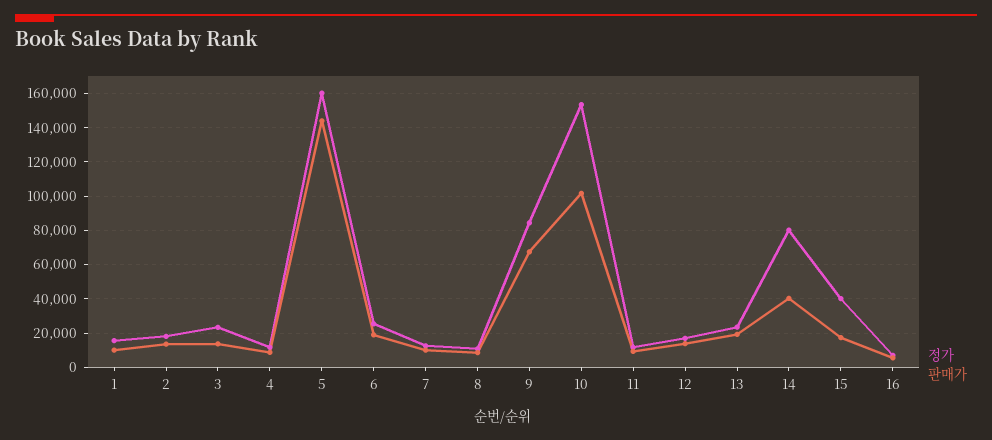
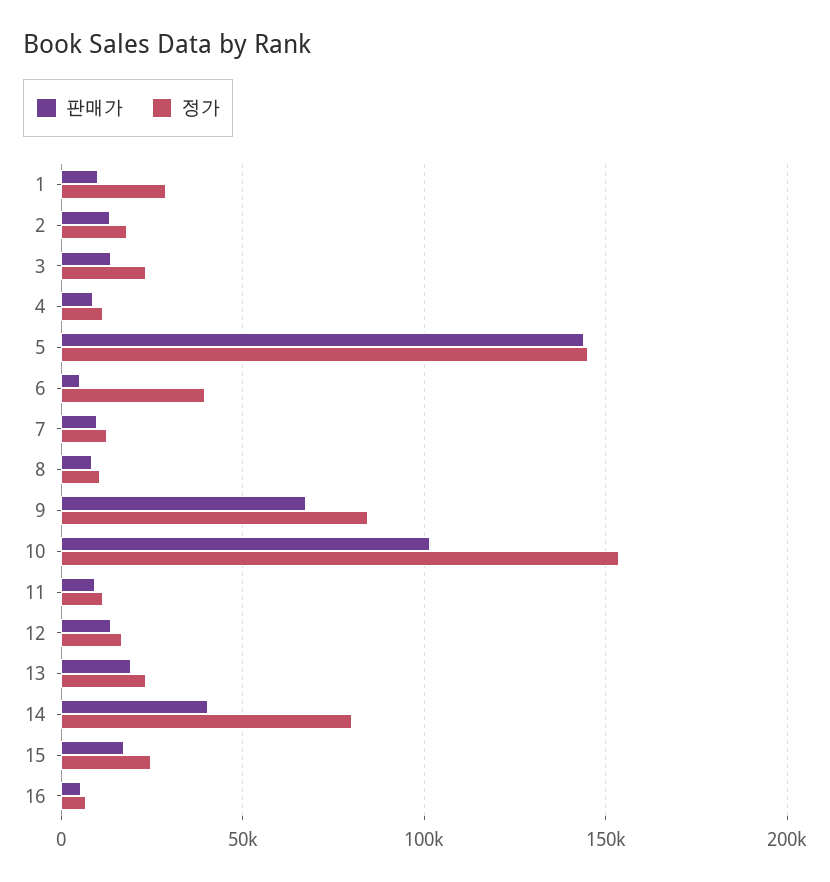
  {
    "정가": {
-     "1": 15000,
+     "1": 30000,
      "2": 20000,
      "3": 25000,
      "4": 10000,
-     "5": 160000,
+     "5": 145000,
-     "6": 25000,
+     "6": 40000,
      "7": 15000,
      "8": 10000,
      "9": 85000,
      "10": 155000,
      "11": 10000,
      "12": 15000,
      "13": 25000,
      "14": 80000,
-     "15": 40000,
+     "15": 25000,
      "16": 5000
    },
    "판매가": {
      "1": 10000,
      "2": 15000,
      "3": 15000,
      "4": 10000,
      "5": 145000,
-     "6": 20000,
+     "6": 5000,
      "7": 10000,
      "8": 10000,
      "9": 65000,
      "10": 100000,
      "11": 10000,
      "12": 15000,
      "13": 20000,
      "14": 40000,
      "15": 15000,
      "16": 5000
    }
  }

